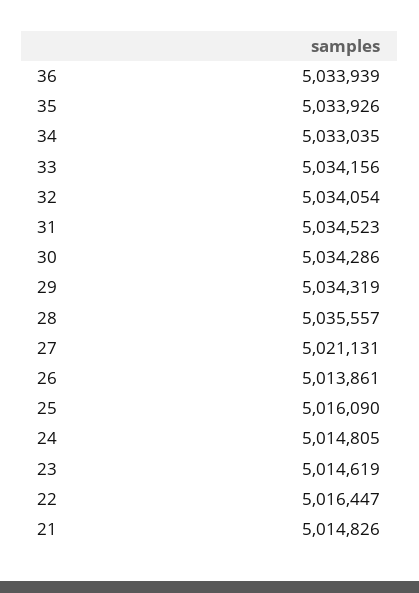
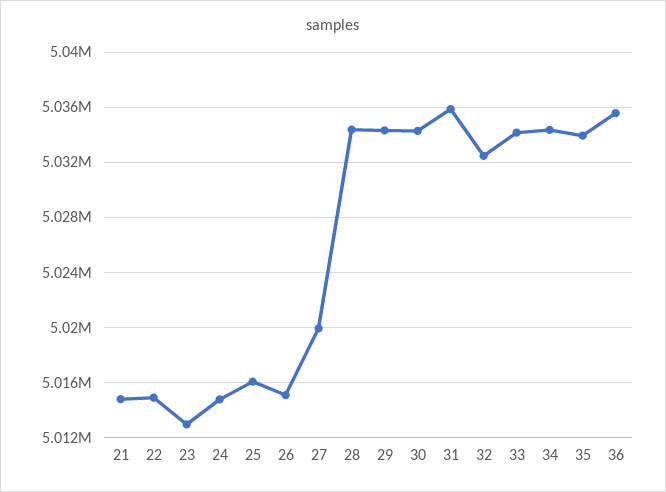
  {
-   "36": 5033939,
+   "36": 5035500,
    "35": 5033926,
-   "34": 5033035,
+   "34": 5034500,
    "33": 5034156,
-   "32": 5034054,
+   "32": 5032500,
-   "31": 5034523,
+   "31": 5036000,
    "30": 5034286,
    "29": 5034319,
-   "28": 5035557,
+   "28": 5034500,
-   "27": 5021131,
+   "27": 5020000,
-   "26": 5013861,
+   "26": 5015000,
    "25": 5016090,
    "24": 5014805,
-   "23": 5014619,
+   "23": 5013000,
-   "22": 5016447,
+   "22": 5015000,
    "21": 5014826
  }

